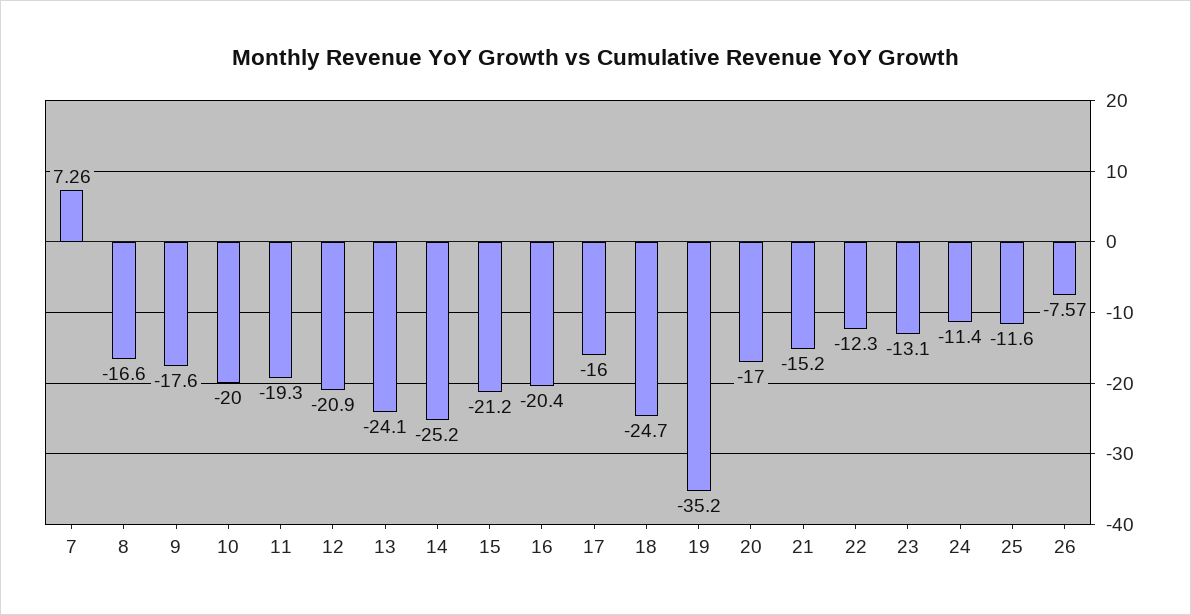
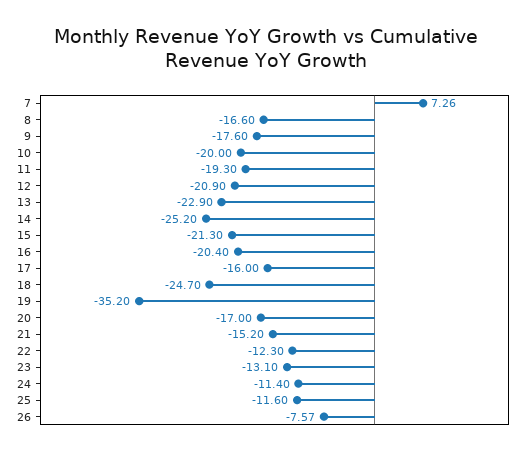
  {
    "7": 7.26,
    "8": -16.6,
    "9": -17.6,
    "10": -20,
    "11": -19.3,
    "12": -20.9,
-   "13": -24.1,
+   "13": -22.9,
    "14": -25.2,
-   "15": -21.2,
+   "15": -21.3,
    "16": -20.4,
    "17": -16,
    "18": -24.7,
    "19": -35.2,
    "20": -17,
    "21": -15.2,
    "22": -12.3,
    "23": -13.1,
    "24": -11.4,
    "25": -11.6,
    "26": -7.57
  }

